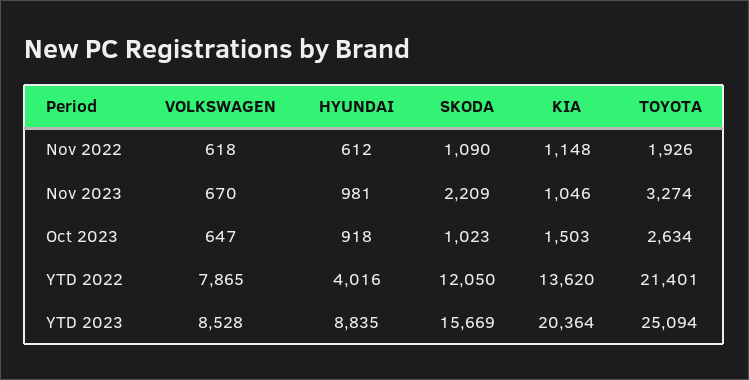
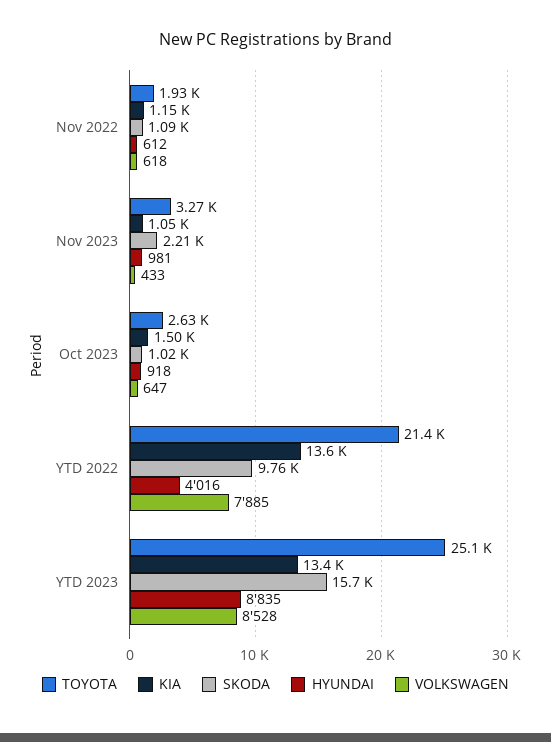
  {
    "VOLKSWAGEN": {
      "Nov 2022": 618,
-     "Nov 2023": 670,
+     "Nov 2023": 433,
      "Oct 2023": 647,
-     "YTD 2022": 7865,
+     "YTD 2022": 7885,
      "YTD 2023": 8528
    },
    "HYUNDAI": {
      "Nov 2022": 612,
      "Nov 2023": 981,
      "Oct 2023": 918,
      "YTD 2022": 4016,
      "YTD 2023": 8835
    },
    "SKODA": {
      "Nov 2022": 1090,
      "Nov 2023": 2209,
      "Oct 2023": 1023,
-     "YTD 2022": 12050,
+     "YTD 2022": 9760,
      "YTD 2023": 15669
    },
    "KIA": {
      "Nov 2022": 1148,
      "Nov 2023": 1046,
      "Oct 2023": 1503,
      "YTD 2022": 13620,
-     "YTD 2023": 20364
+     "YTD 2023": 13400
    },
    "TOYOTA": {
      "Nov 2022": 1926,
      "Nov 2023": 3274,
      "Oct 2023": 2634,
      "YTD 2022": 21401,
      "YTD 2023": 25094
    }
  }

